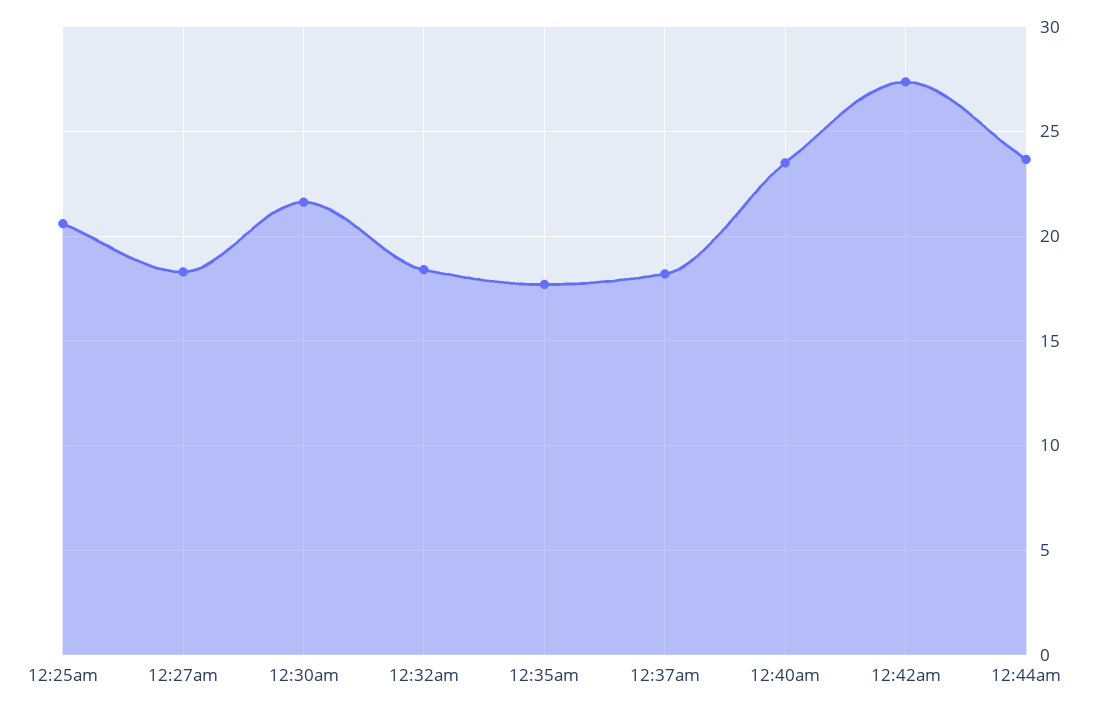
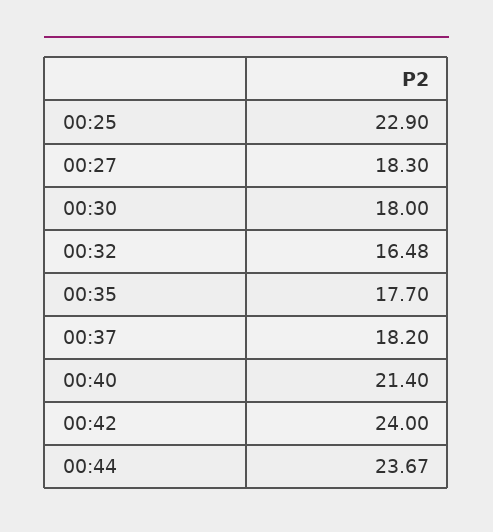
  {
-   "12:25am": 20.5,
+   "12:25am": 22.9,
    "12:27am": 18.3,
-   "12:30am": 21.5,
+   "12:30am": 18,
-   "12:32am": 18.5,
+   "12:32am": 16.48,
    "12:35am": 17.7,
    "12:37am": 18.2,
-   "12:40am": 23.5,
+   "12:40am": 21.4,
-   "12:42am": 27.5,
+   "12:42am": 24,
    "12:44am": 23.67
  }

